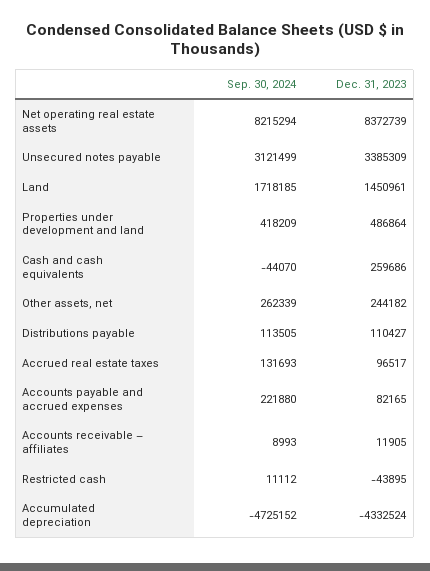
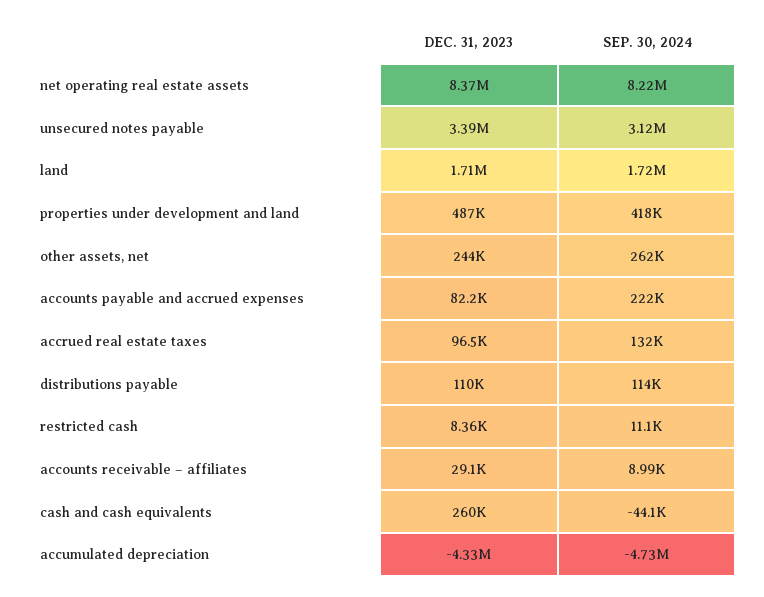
  {
    "Sep. 30, 2024": {
      "Net operating real estate assets": 8215294,
      "Unsecured notes payable": 3121499,
      "Land": 1718185,
      "Properties under development and land": 418209,
      "Cash and cash equivalents": -44070,
      "Other assets, net": 262339,
      "Distributions payable": 113505,
      "Accrued real estate taxes": 131693,
      "Accounts payable and accrued expenses": 221880,
      "Accounts receivable – affiliates": 8993,
      "Restricted cash": 11112,
      "Accumulated depreciation": -4725152
    },
    "Dec. 31, 2023": {
      "Net operating real estate assets": 8372739,
      "Unsecured notes payable": 3385309,
-     "Land": 1450961,
+     "Land": 1710000,
      "Properties under development and land": 486864,
      "Cash and cash equivalents": 259686,
      "Other assets, net": 244182,
      "Distributions payable": 110427,
      "Accrued real estate taxes": 96517,
      "Accounts payable and accrued expenses": 82165,
-     "Accounts receivable – affiliates": 11905,
+     "Accounts receivable – affiliates": 29100,
-     "Restricted cash": -43895,
+     "Restricted cash": 8360,
      "Accumulated depreciation": -4332524
    }
  }

